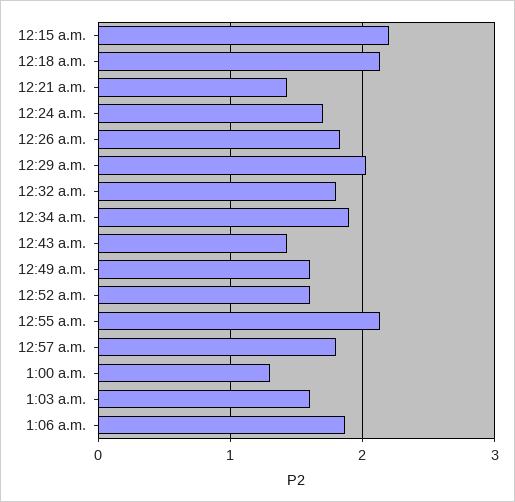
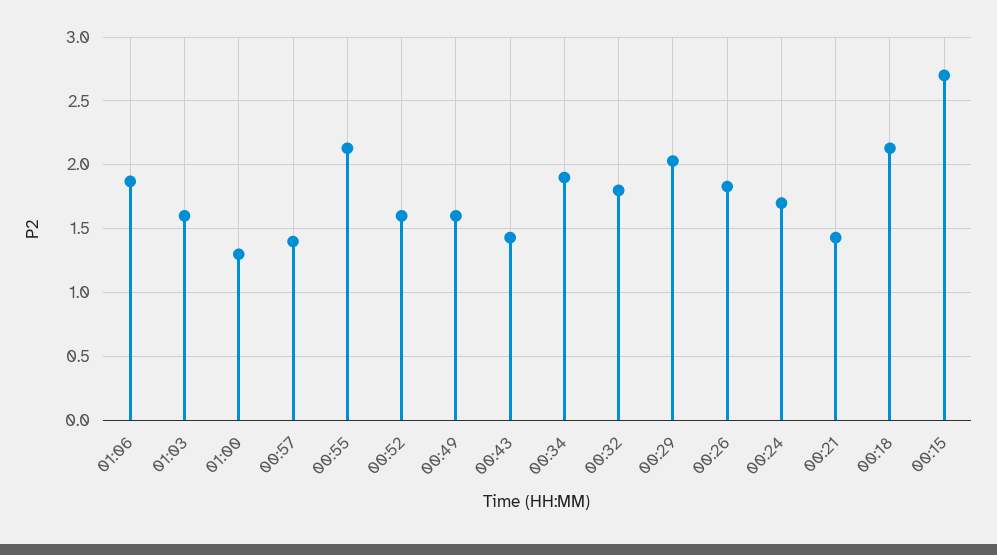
  {
-   "12:15 a.m.": 2.2,
+   "12:15 a.m.": 2.7,
    "12:18 a.m.": 2.15,
    "12:21 a.m.": 1.45,
    "12:24 a.m.": 1.7,
    "12:26 a.m.": 1.85,
    "12:29 a.m.": 2.05,
    "12:32 a.m.": 1.8,
    "12:34 a.m.": 1.9,
    "12:43 a.m.": 1.45,
    "12:49 a.m.": 1.6,
    "12:52 a.m.": 1.6,
    "12:55 a.m.": 2.15,
-   "12:57 a.m.": 1.8,
+   "12:57 a.m.": 1.4,
    "1:00 a.m.": 1.3,
    "1:03 a.m.": 1.6,
    "1:06 a.m.": 1.85
  }

